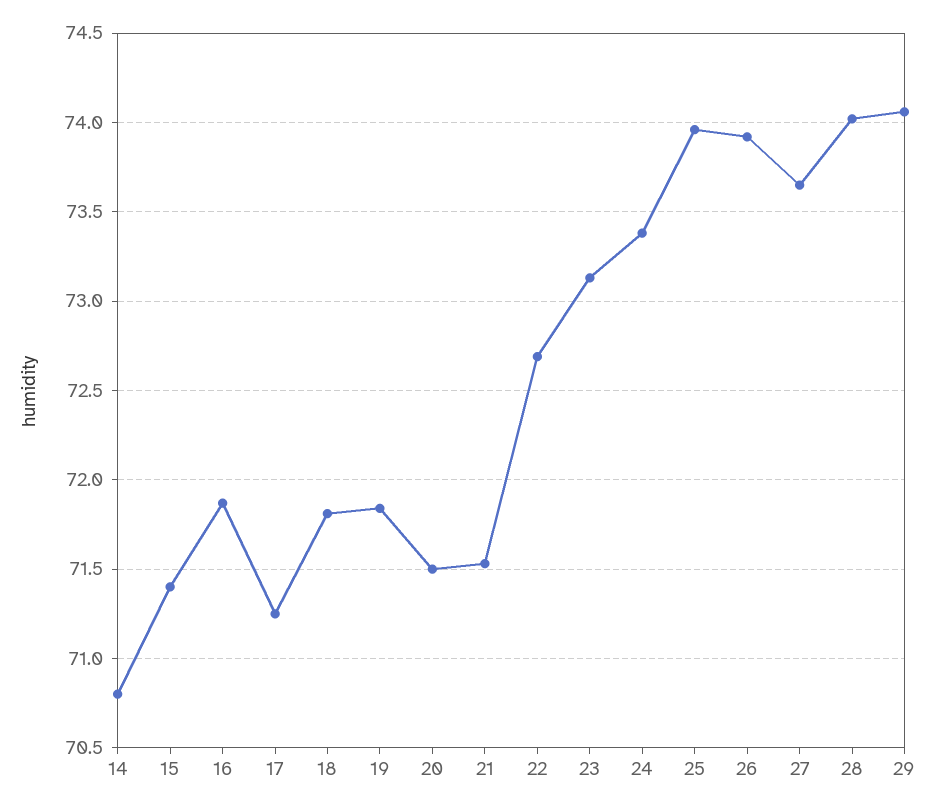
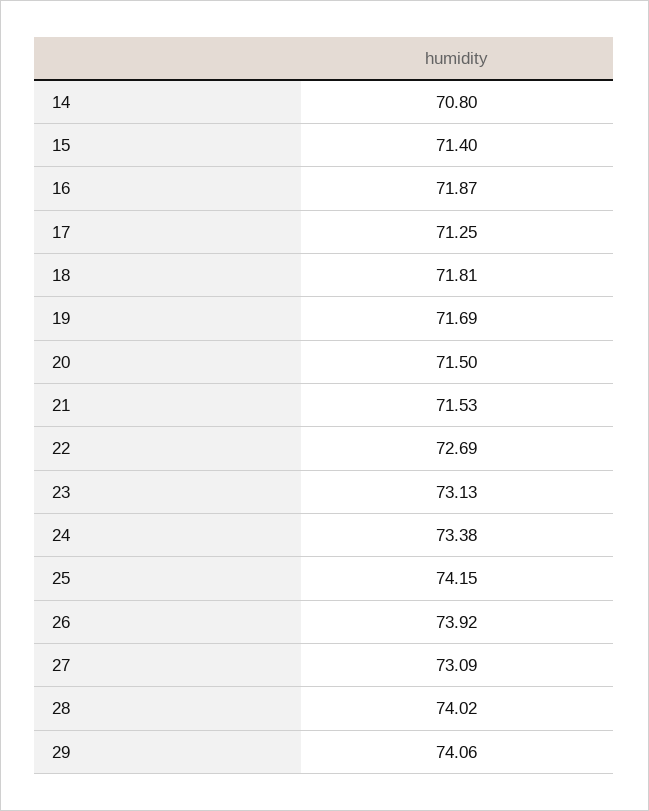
  {
    "14": 70.8,
    "15": 71.4,
    "16": 71.87,
    "17": 71.25,
    "18": 71.81,
-   "19": 71.85,
+   "19": 71.69,
    "20": 71.5,
    "21": 71.53,
    "22": 72.69,
    "23": 73.13,
    "24": 73.38,
-   "25": 73.95,
+   "25": 74.15,
    "26": 73.92,
-   "27": 73.65,
+   "27": 73.09,
    "28": 74.02,
    "29": 74.06
  }

